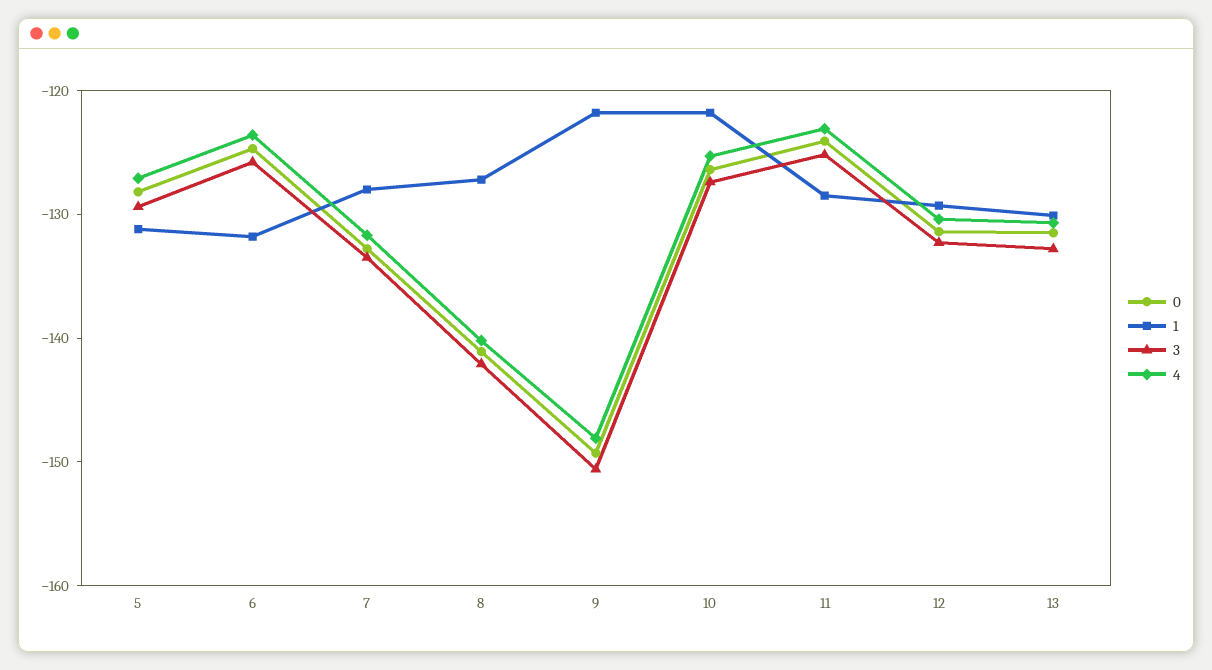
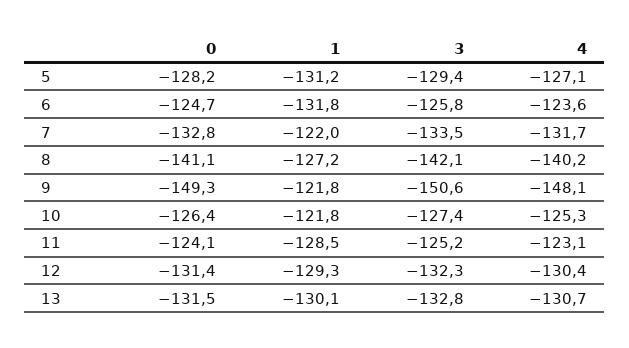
  {
    "0": {
      "5": -128.2,
      "6": -124.7,
      "7": -132.8,
      "8": -141.1,
      "9": -149.3,
      "10": -126.4,
      "11": -124.1,
      "12": -131.4,
      "13": -131.5
    },
    "1": {
      "5": -131.2,
      "6": -131.8,
-     "7": -128,
+     "7": -122,
      "8": -127.2,
      "9": -121.8,
      "10": -121.8,
      "11": -128.5,
      "12": -129.3,
      "13": -130.1
    },
    "3": {
      "5": -129.4,
      "6": -125.8,
      "7": -133.5,
      "8": -142.1,
      "9": -150.6,
      "10": -127.4,
      "11": -125.2,
      "12": -132.3,
      "13": -132.8
    },
    "4": {
      "5": -127.1,
      "6": -123.6,
      "7": -131.7,
      "8": -140.2,
      "9": -148.1,
      "10": -125.3,
      "11": -123.1,
      "12": -130.4,
      "13": -130.7
    }
  }

